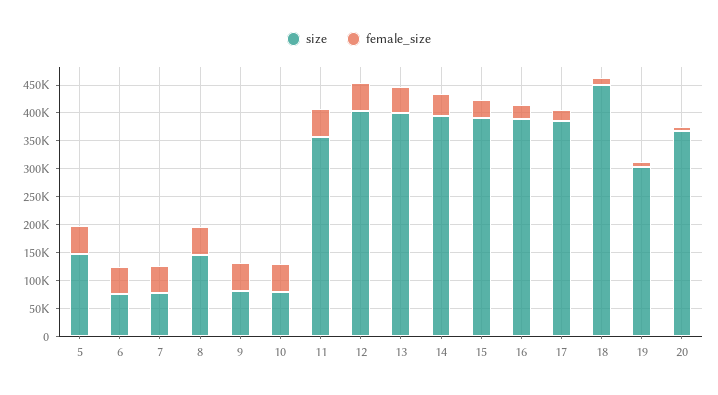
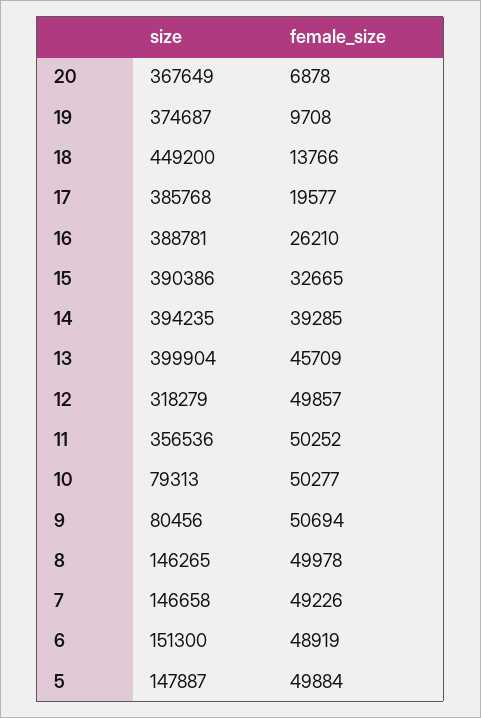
  {
    "size": {
      "5": 147887,
-     "6": 75000,
+     "6": 151300,
-     "7": 75000,
+     "7": 146658,
      "8": 146265,
      "9": 80456,
      "10": 79313,
      "11": 356536,
-     "12": 400000,
+     "12": 318279,
      "13": 399904,
      "14": 394235,
      "15": 390386,
      "16": 388781,
      "17": 385768,
      "18": 449200,
-     "19": 300000,
+     "19": 374687,
      "20": 367649
    },
    "female_size": {
      "5": 49884,
      "6": 48919,
      "7": 49226,
      "8": 49978,
      "9": 50694,
      "10": 50277,
      "11": 50252,
      "12": 49857,
      "13": 45709,
      "14": 39285,
      "15": 32665,
      "16": 26210,
      "17": 19577,
      "18": 13766,
      "19": 9708,
      "20": 6878
    }
  }

